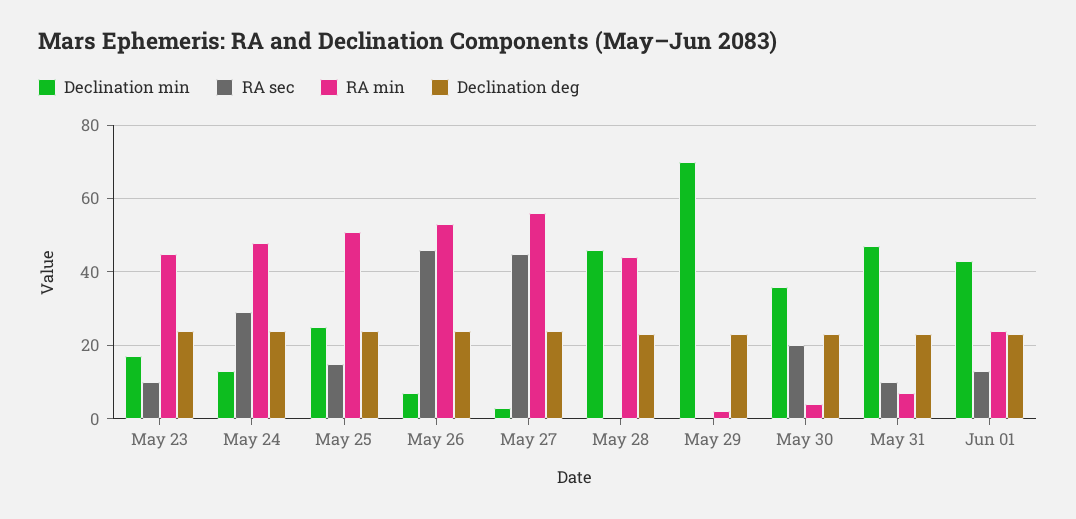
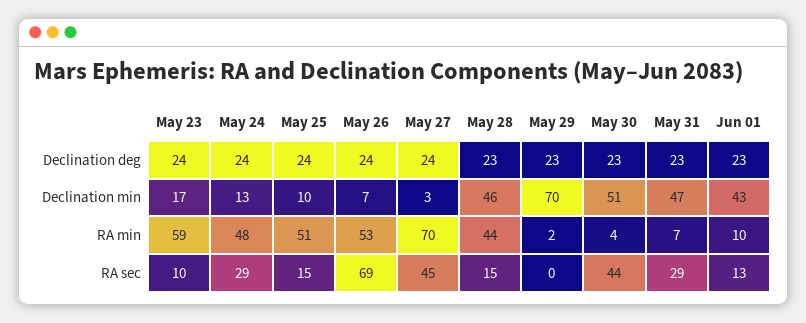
  {
    "Declination min": {
      "May 23": 17,
      "May 24": 13,
-     "May 25": 25,
+     "May 25": 10,
      "May 26": 7,
      "May 27": 3,
      "May 28": 46,
      "May 29": 70,
-     "May 30": 35,
+     "May 30": 51,
      "May 31": 47,
      "Jun 01": 43
    },
    "RA sec": {
      "May 23": 10,
      "May 24": 29,
      "May 25": 15,
-     "May 26": 45,
+     "May 26": 69,
      "May 27": 45,
-     "May 28": 0,
+     "May 28": 15,
      "May 29": 0,
-     "May 30": 20,
+     "May 30": 44,
-     "May 31": 10,
+     "May 31": 29,
      "Jun 01": 13
    },
    "RA min": {
-     "May 23": 45,
+     "May 23": 59,
      "May 24": 48,
      "May 25": 51,
      "May 26": 53,
-     "May 27": 55,
+     "May 27": 70,
      "May 28": 44,
      "May 29": 2,
      "May 30": 4,
      "May 31": 7,
-     "Jun 01": 25
+     "Jun 01": 10
    },
    "Declination deg": {
      "May 23": 24,
      "May 24": 24,
      "May 25": 24,
      "May 26": 24,
      "May 27": 24,
      "May 28": 23,
      "May 29": 23,
      "May 30": 23,
      "May 31": 23,
      "Jun 01": 23
    }
  }

